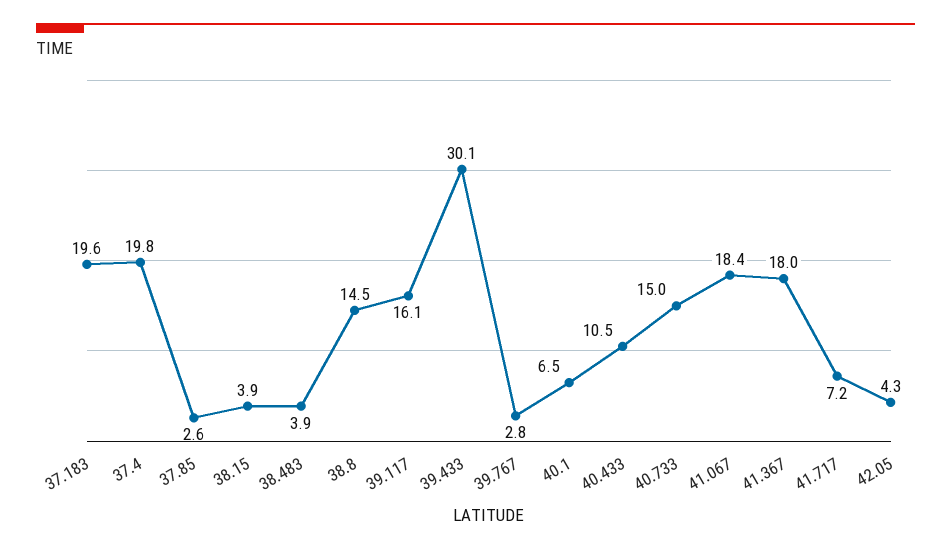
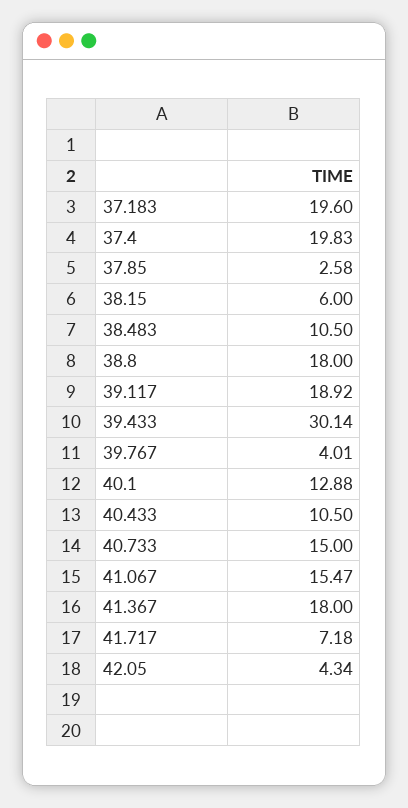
  {
    "37.183": 19.6,
    "37.4": 19.83,
    "37.85": 2.58,
-   "38.15": 3.9,
+   "38.15": 6,
-   "38.483": 3.9,
+   "38.483": 10.5,
-   "38.8": 14.5,
+   "38.8": 18,
-   "39.117": 16.1,
+   "39.117": 18.92,
    "39.433": 30.14,
-   "39.767": 2.8,
+   "39.767": 4.01,
-   "40.1": 6.5,
+   "40.1": 12.88,
    "40.433": 10.5,
    "40.733": 15,
-   "41.067": 18.4,
+   "41.067": 15.47,
    "41.367": 18,
    "41.717": 7.18,
    "42.05": 4.34
  }

